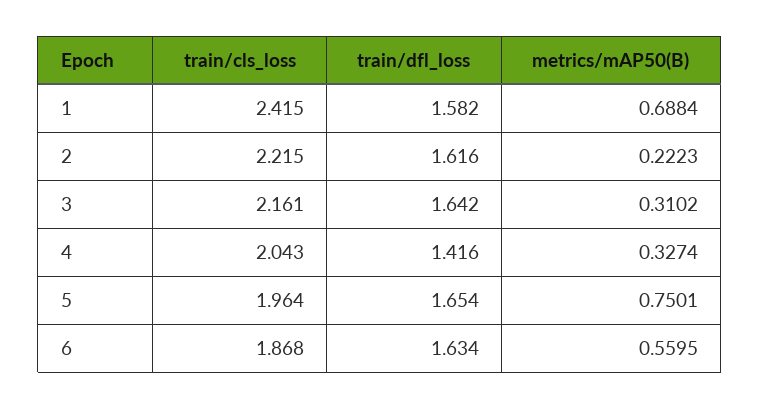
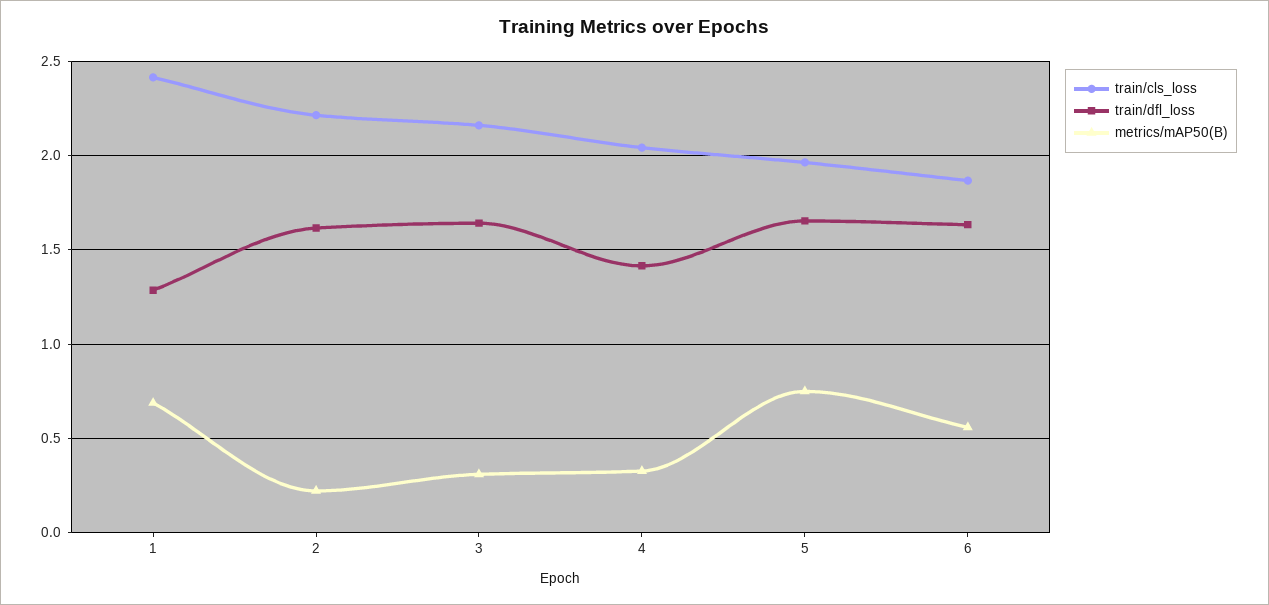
  {
    "train/cls_loss": {
      "1": 2.415,
      "2": 2.215,
      "3": 2.161,
      "4": 2.043,
      "5": 1.964,
      "6": 1.868
    },
    "train/dfl_loss": {
-     "1": 1.582,
+     "1": 1.3,
      "2": 1.616,
      "3": 1.642,
      "4": 1.416,
      "5": 1.654,
      "6": 1.634
    },
    "metrics/mAP50(B)": {
      "1": 0.6884,
      "2": 0.2223,
      "3": 0.3102,
      "4": 0.3274,
      "5": 0.7501,
      "6": 0.5595
    }
  }

